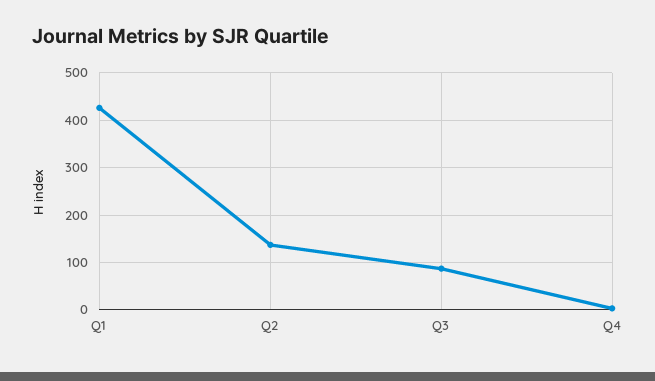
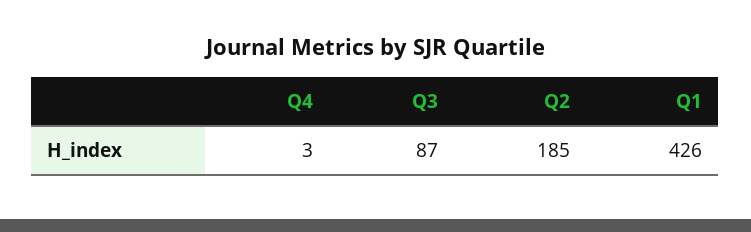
  {
    "Q1": 426,
-   "Q2": 140,
+   "Q2": 185,
    "Q3": 87,
    "Q4": 3
  }

